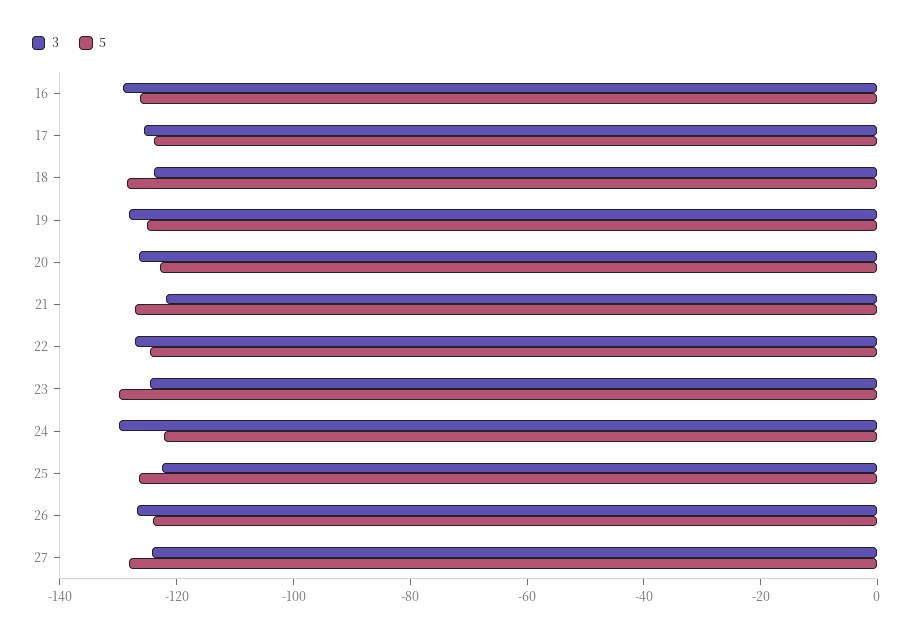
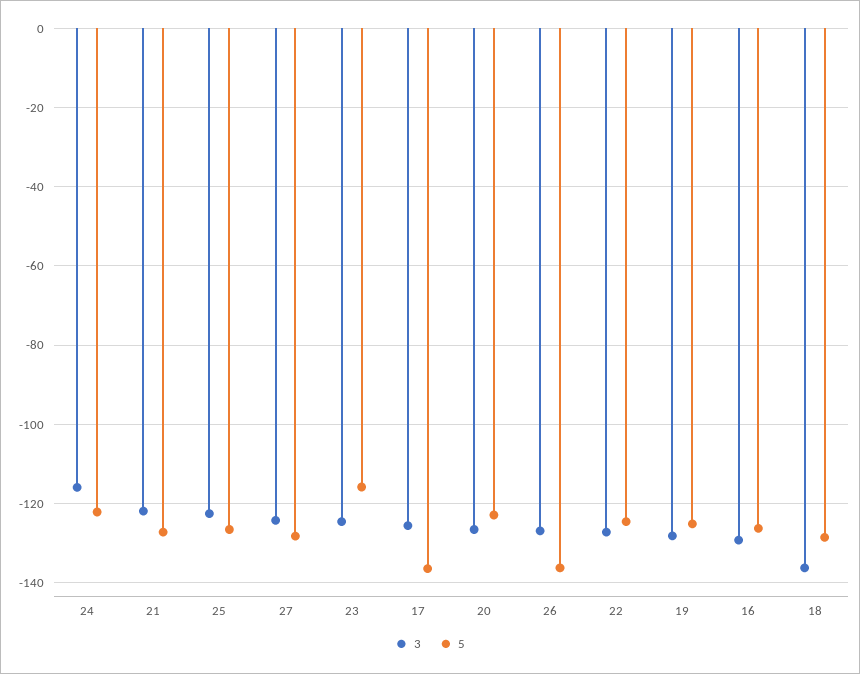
  {
    "3": {
      "16": -130,
      "17": -126,
-     "18": -125,
+     "18": -136,
      "19": -128,
      "20": -126,
      "21": -122,
      "22": -128,
      "23": -124,
-     "24": -130,
+     "24": -116,
      "25": -122,
      "26": -126,
      "27": -124
    },
    "5": {
      "16": -126,
-     "17": -125,
+     "17": -136,
      "18": -128,
      "19": -126,
      "20": -122,
      "21": -128,
      "22": -124,
-     "23": -130,
+     "23": -116,
      "24": -122,
      "25": -126,
-     "26": -125,
+     "26": -136,
      "27": -128
    }
  }

